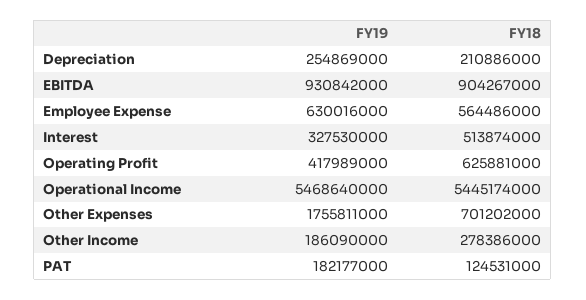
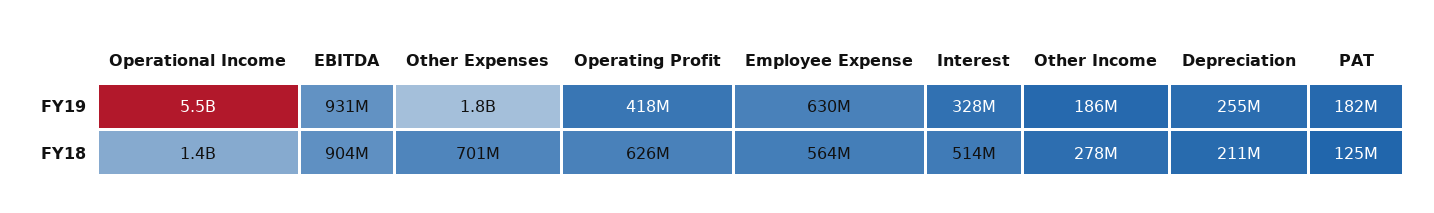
  {
    "FY19": {
      "Depreciation": 254869000,
      "EBITDA": 930842000,
      "Employee Expense": 630016000,
      "Interest": 327530000,
      "Operating Profit": 417989000,
      "Operational Income": 5468640000,
      "Other Expenses": 1755811000,
      "Other Income": 186090000,
      "PAT": 182177000
    },
    "FY18": {
      "Depreciation": 210886000,
      "EBITDA": 904267000,
      "Employee Expense": 564486000,
      "Interest": 513874000,
      "Operating Profit": 625881000,
-     "Operational Income": 5445174000,
+     "Operational Income": 1400000000,
      "Other Expenses": 701202000,
      "Other Income": 278386000,
      "PAT": 124531000
    }
  }

